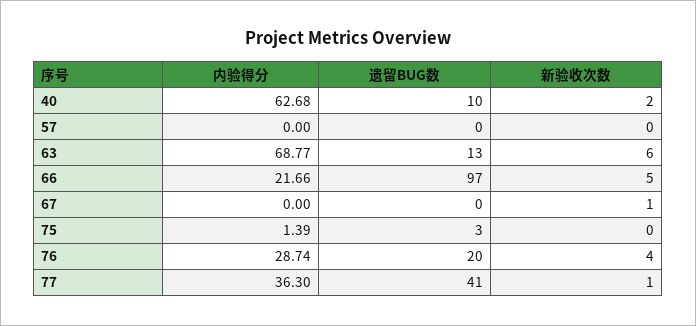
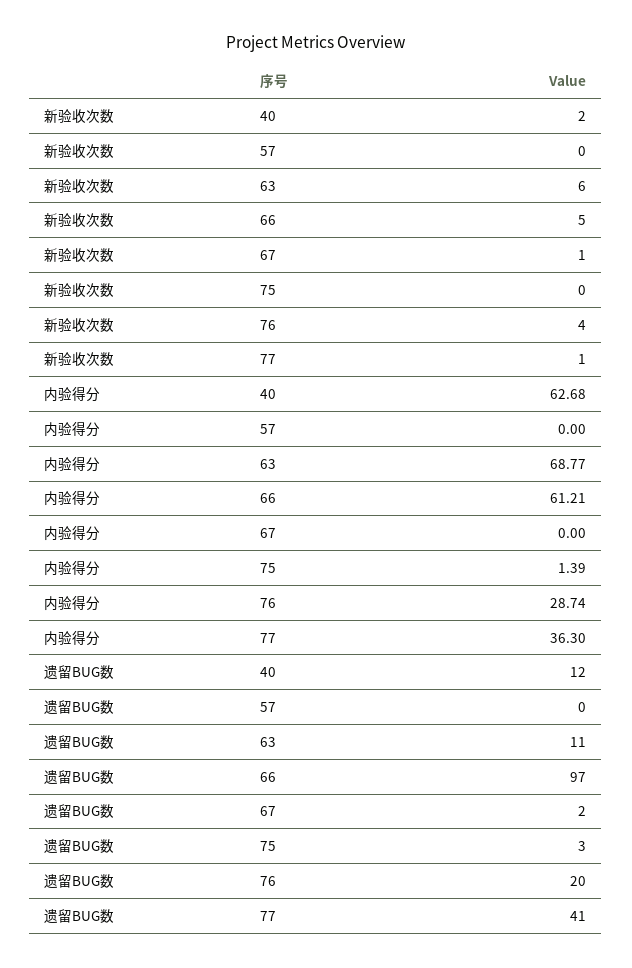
  {
    "内验得分": {
      "40": 62.68,
      "57": 0,
      "63": 68.77,
-     "66": 21.66,
+     "66": 61.21,
      "67": 0,
      "75": 1.39,
      "76": 28.74,
      "77": 36.3
    },
    "遗留BUG数": {
-     "40": 10,
+     "40": 12,
      "57": 0,
-     "63": 13,
+     "63": 11,
      "66": 97,
-     "67": 0,
+     "67": 2,
      "75": 3,
      "76": 20,
      "77": 41
    },
    "新验收次数": {
      "40": 2,
      "57": 0,
      "63": 6,
      "66": 5,
      "67": 1,
      "75": 0,
      "76": 4,
      "77": 1
    }
  }

